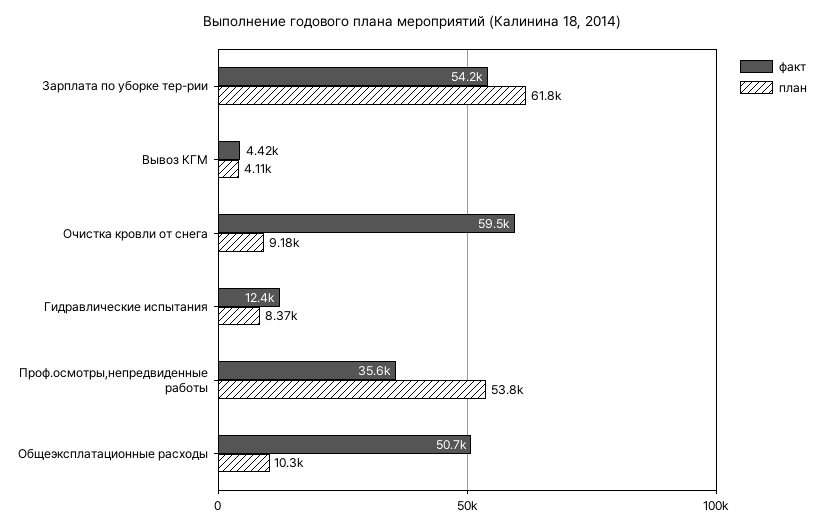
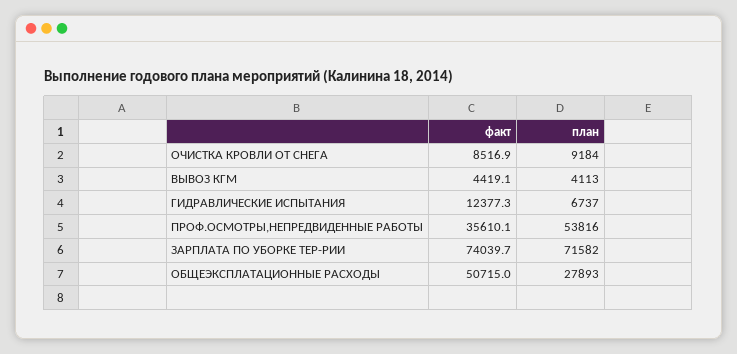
  {
    "факт": {
-     "Зарплата по уборке тер-рии": 54200,
+     "Зарплата по уборке тер-рии": 74039.7,
      "Вывоз КГМ": 4419.1,
-     "Очистка кровли от снега": 59500,
+     "Очистка кровли от снега": 8516.9,
      "Гидравлические испытания": 12377.3,
      "Проф.осмотры,непредвиденные работы": 35610.1,
      "Общеэксплатационные расходы": 50715
    },
    "план": {
-     "Зарплата по уборке тер-рии": 61800,
+     "Зарплата по уборке тер-рии": 71582,
      "Вывоз КГМ": 4113,
      "Очистка кровли от снега": 9184,
-     "Гидравлические испытания": 8370,
+     "Гидравлические испытания": 6737,
      "Проф.осмотры,непредвиденные работы": 53816,
-     "Общеэксплатационные расходы": 10300
+     "Общеэксплатационные расходы": 27893
    }
  }

